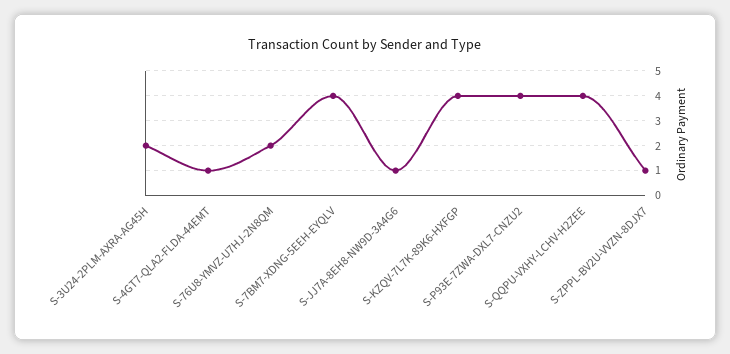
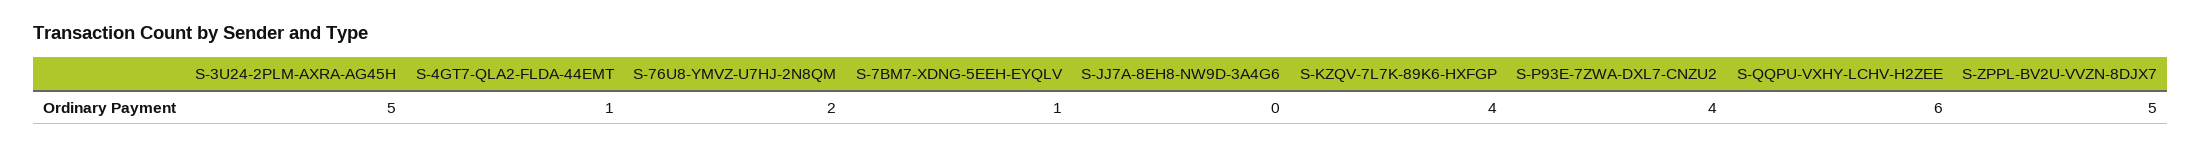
  {
-   "S-3U24-2PLM-AXRA-AG45H": 2,
+   "S-3U24-2PLM-AXRA-AG45H": 5,
    "S-4GT7-QLA2-FLDA-44EMT": 1,
    "S-76U8-YMVZ-U7HJ-2N8QM": 2,
-   "S-7BM7-XDNG-5EEH-EYQLV": 4,
+   "S-7BM7-XDNG-5EEH-EYQLV": 1,
-   "S-JJ7A-8EH8-NW9D-3A4G6": 1,
+   "S-JJ7A-8EH8-NW9D-3A4G6": 0,
    "S-KZQV-7L7K-89K6-HXFGP": 4,
    "S-P93E-7ZWA-DXL7-CNZU2": 4,
-   "S-QQPU-VXHY-LCHV-H2ZEE": 4,
+   "S-QQPU-VXHY-LCHV-H2ZEE": 6,
-   "S-ZPPL-BV2U-VVZN-8DJX7": 1
+   "S-ZPPL-BV2U-VVZN-8DJX7": 5
  }

